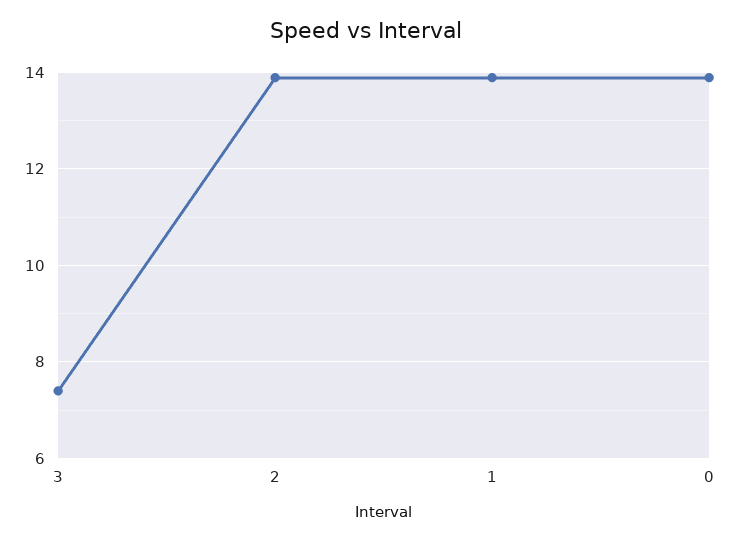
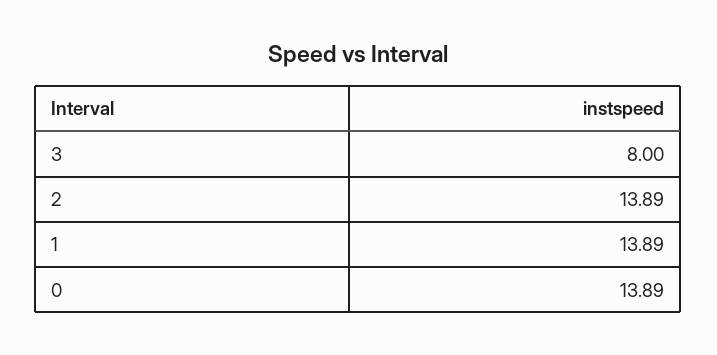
  {
-   "3": 7.4,
+   "3": 8,
    "2": 13.89,
    "1": 13.89,
    "0": 13.89
  }

